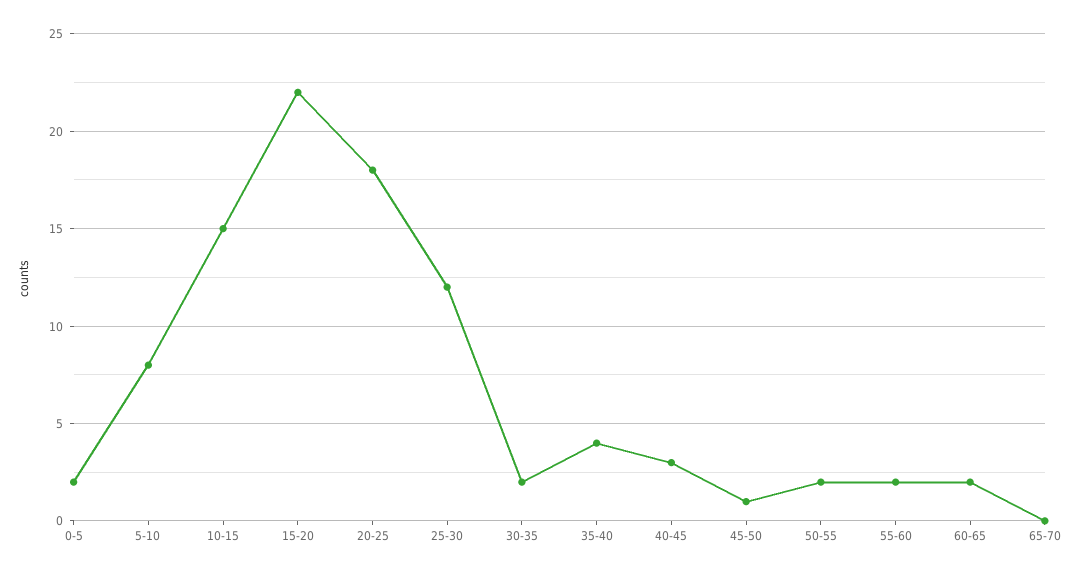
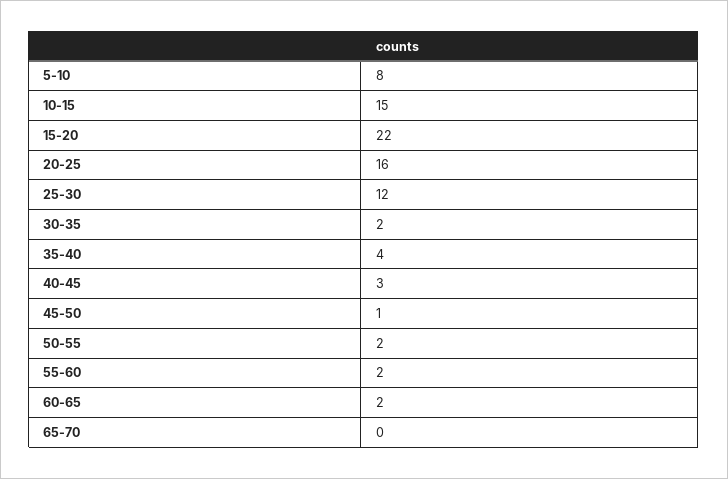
  {
-   "0-5": 2,
    "5-10": 8,
    "10-15": 15,
    "15-20": 22,
-   "20-25": 18,
+   "20-25": 16,
    "25-30": 12,
    "30-35": 2,
    "35-40": 4,
    "40-45": 3,
    "45-50": 1,
    "50-55": 2,
    "55-60": 2,
    "60-65": 2,
    "65-70": 0
  }

